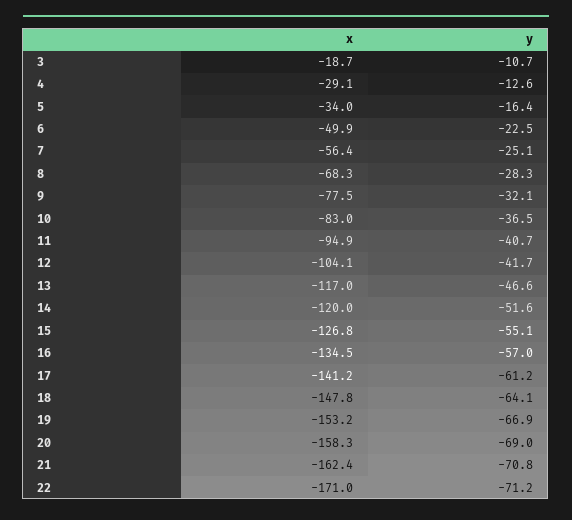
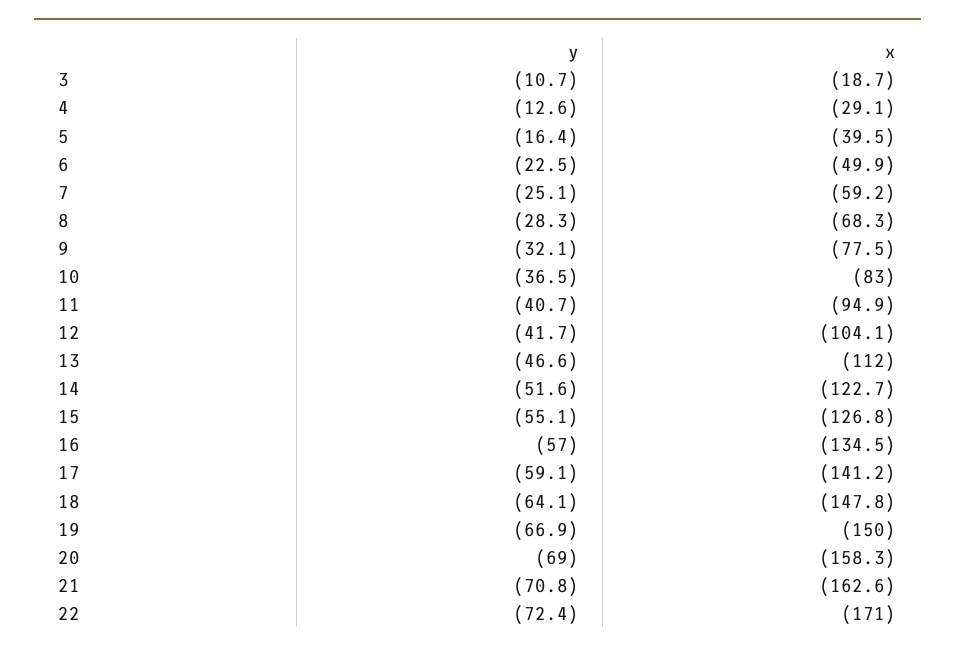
  {
    "x": {
      "3": -18.7,
      "4": -29.1,
-     "5": -34,
+     "5": -39.5,
      "6": -49.9,
-     "7": -56.4,
+     "7": -59.2,
      "8": -68.3,
      "9": -77.5,
      "10": -83,
      "11": -94.9,
      "12": -104.1,
-     "13": -117,
+     "13": -112,
-     "14": -120,
+     "14": -122.7,
      "15": -126.8,
      "16": -134.5,
      "17": -141.2,
      "18": -147.8,
-     "19": -153.2,
+     "19": -150,
      "20": -158.3,
-     "21": -162.4,
+     "21": -162.6,
      "22": -171
    },
    "y": {
      "3": -10.7,
      "4": -12.6,
      "5": -16.4,
      "6": -22.5,
      "7": -25.1,
      "8": -28.3,
      "9": -32.1,
      "10": -36.5,
      "11": -40.7,
      "12": -41.7,
      "13": -46.6,
      "14": -51.6,
      "15": -55.1,
      "16": -57,
-     "17": -61.2,
+     "17": -59.1,
      "18": -64.1,
      "19": -66.9,
      "20": -69,
      "21": -70.8,
-     "22": -71.2
+     "22": -72.4
    }
  }

